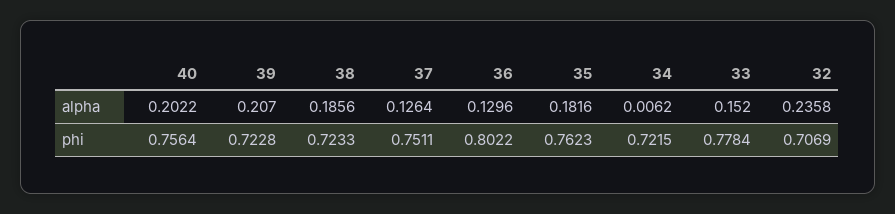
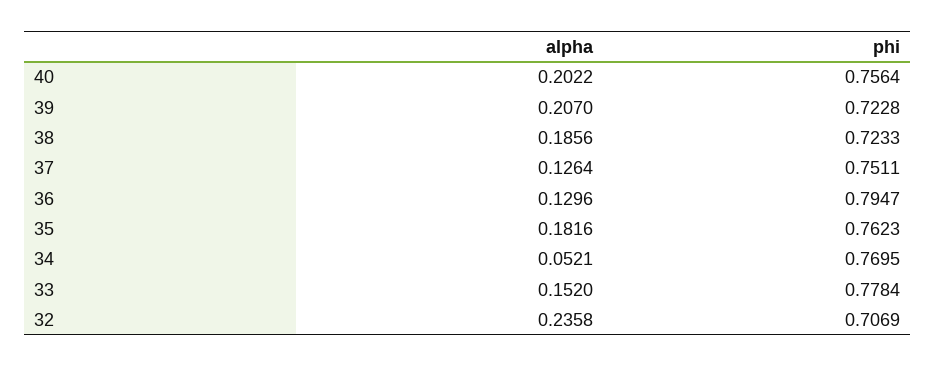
  {
    "40": {
      "alpha": 0.2022,
      "phi": 0.7564
    },
    "39": {
      "alpha": 0.207,
      "phi": 0.7228
    },
    "38": {
      "alpha": 0.1856,
      "phi": 0.7233
    },
    "37": {
      "alpha": 0.1264,
      "phi": 0.7511
    },
    "36": {
      "alpha": 0.1296,
-     "phi": 0.8022
+     "phi": 0.7947
    },
    "35": {
      "alpha": 0.1816,
      "phi": 0.7623
    },
    "34": {
-     "alpha": 0.0062,
+     "alpha": 0.0521,
-     "phi": 0.7215
+     "phi": 0.7695
    },
    "33": {
      "alpha": 0.152,
      "phi": 0.7784
    },
    "32": {
      "alpha": 0.2358,
      "phi": 0.7069
    }
  }

